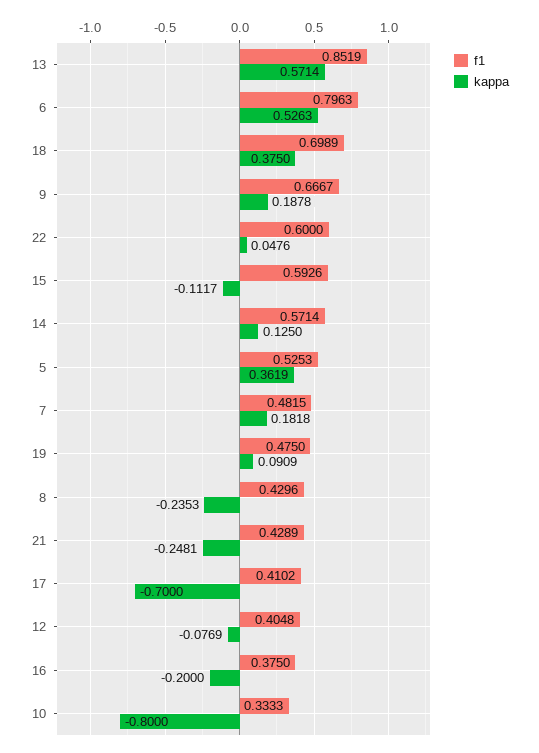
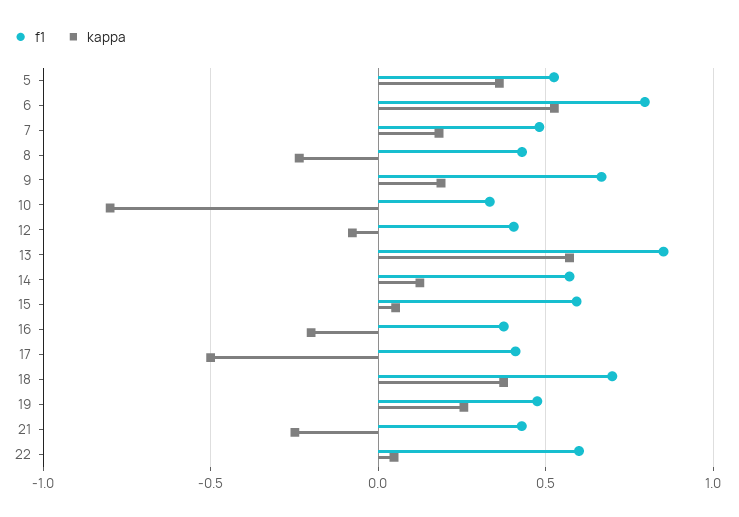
  {
    "f1": {
      "13": 0.8519,
      "6": 0.7963,
      "18": 0.6989,
      "9": 0.6667,
      "22": 0.6,
      "15": 0.5926,
      "14": 0.5714,
      "5": 0.5253,
      "7": 0.4815,
      "19": 0.475,
      "8": 0.4296,
      "21": 0.4289,
      "17": 0.4102,
      "12": 0.4048,
      "16": 0.375,
      "10": 0.3333
    },
    "kappa": {
      "13": 0.5714,
      "6": 0.5263,
      "18": 0.375,
      "9": 0.1878,
      "22": 0.0476,
-     "15": -0.1117,
+     "15": 0.05,
      "14": 0.125,
      "5": 0.3619,
      "7": 0.1818,
-     "19": 0.0909,
+     "19": 0.25,
      "8": -0.2353,
      "21": -0.2481,
-     "17": -0.7,
+     "17": -0.5,
      "12": -0.0769,
      "16": -0.2,
      "10": -0.8
    }
  }

